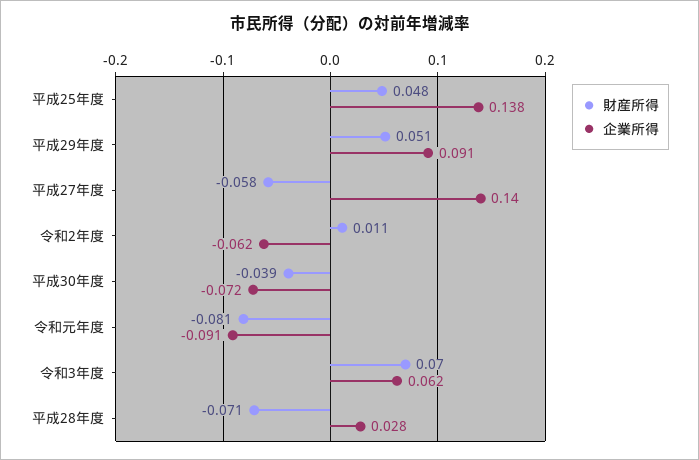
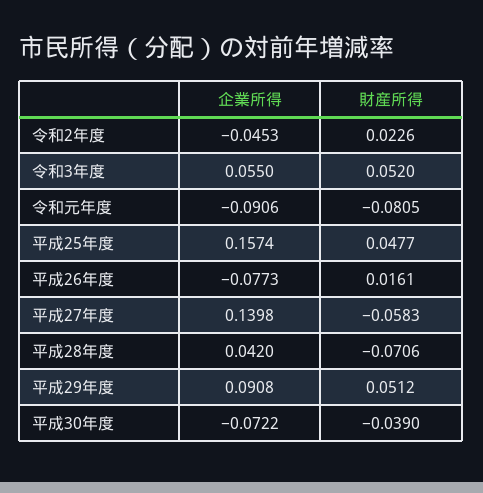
  {
    "財産所得": {
      "平成25年度": 0.0477,
      "平成29年度": 0.0512,
      "平成27年度": -0.0583,
-     "令和2年度": 0.011,
+     "令和2年度": 0.0226,
      "平成30年度": -0.039,
      "令和元年度": -0.0805,
-     "令和3年度": 0.07,
+     "令和3年度": 0.052,
-     "平成28年度": -0.0706
+     "平成28年度": -0.0706,
+     "平成26年度": 0.0161
    },
    "企業所得": {
-     "平成25年度": 0.138,
+     "平成25年度": 0.1574,
      "平成29年度": 0.0908,
      "平成27年度": 0.1398,
-     "令和2年度": -0.062,
+     "令和2年度": -0.0453,
      "平成30年度": -0.0722,
      "令和元年度": -0.0906,
-     "令和3年度": 0.062,
+     "令和3年度": 0.055,
-     "平成28年度": 0.028
+     "平成28年度": 0.042,
+     "平成26年度": -0.0773
    }
  }

